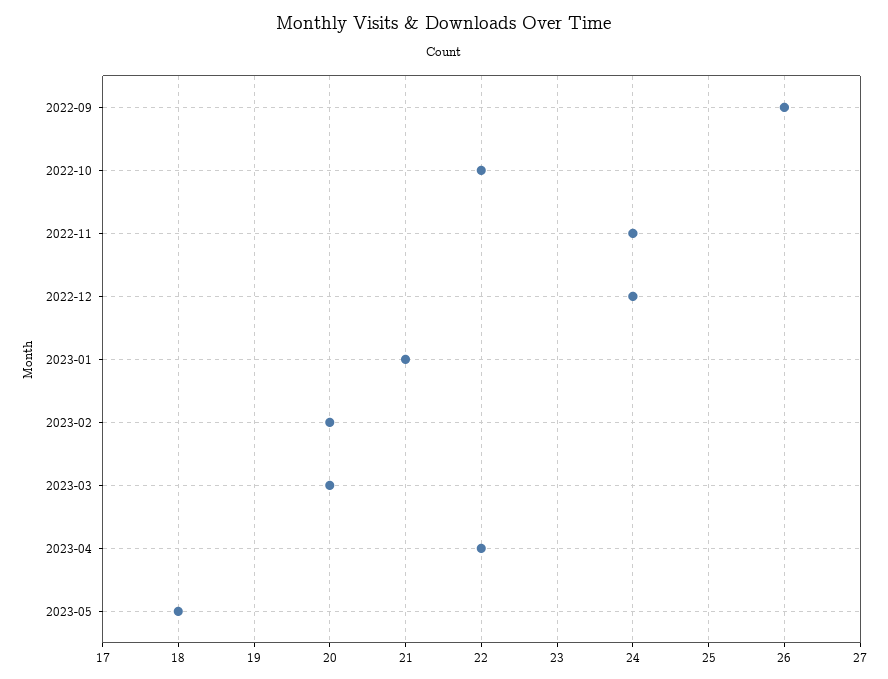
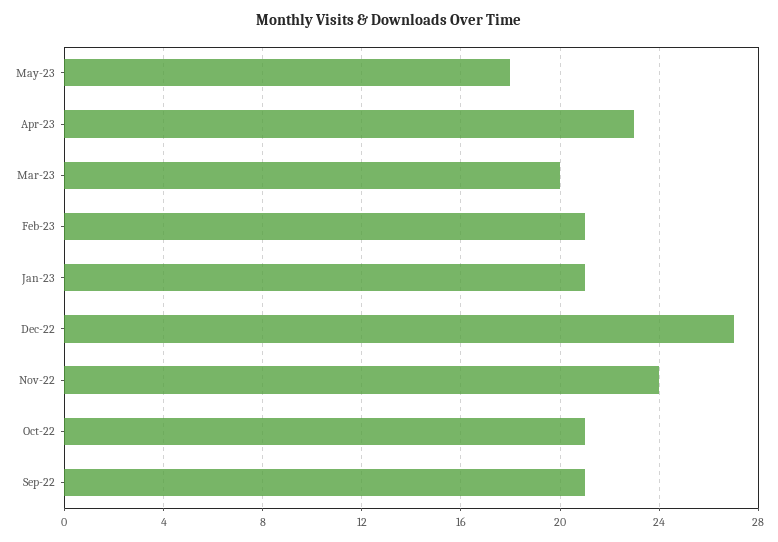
  {
-   "2022-09": 26,
+   "2022-09": 21,
-   "2022-10": 22,
+   "2022-10": 21,
    "2022-11": 24,
-   "2022-12": 24,
+   "2022-12": 27,
    "2023-01": 21,
-   "2023-02": 20,
+   "2023-02": 21,
    "2023-03": 20,
-   "2023-04": 22,
+   "2023-04": 23,
    "2023-05": 18
  }

